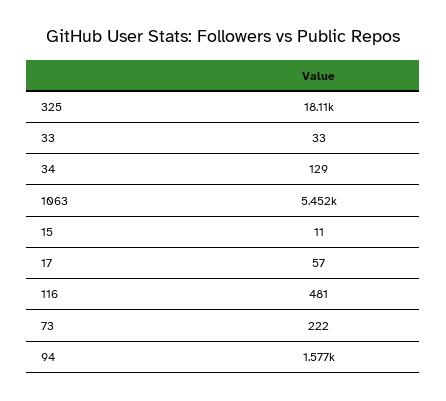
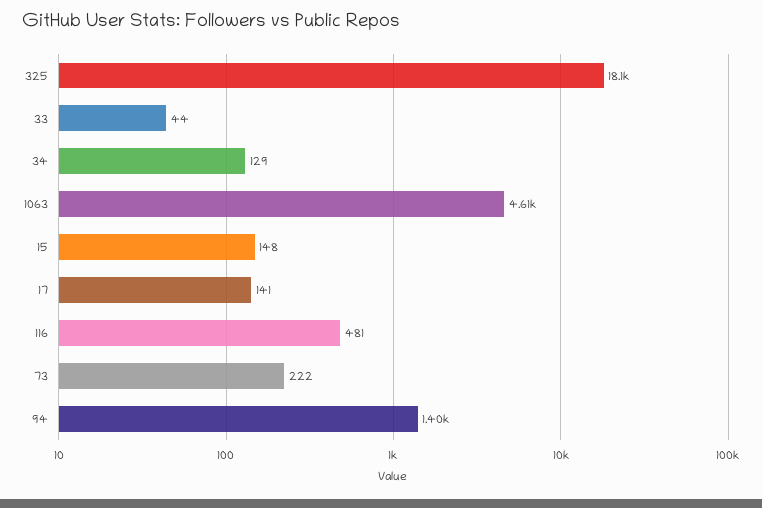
  {
    "325": 18110,
-   "33": 33,
+   "33": 44,
    "34": 129,
-   "1063": 5452,
+   "1063": 4610,
-   "15": 11,
+   "15": 148,
-   "17": 57,
+   "17": 141,
    "116": 481,
    "73": 222,
-   "94": 1577
+   "94": 1400
  }

